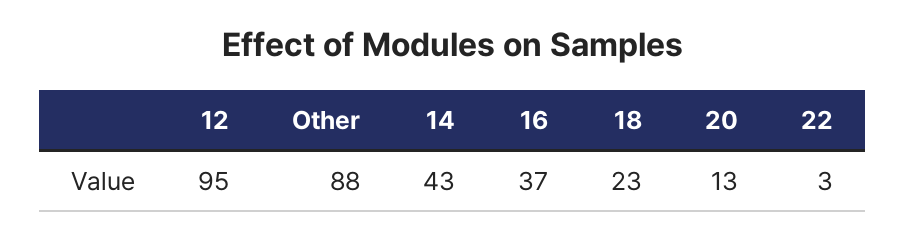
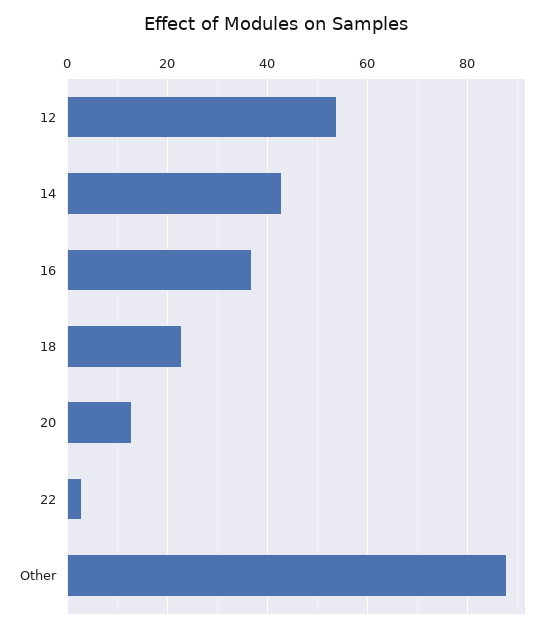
  {
-   "12": 95,
+   "12": 55,
    "Other": 88,
    "14": 43,
    "16": 37,
    "18": 23,
    "20": 13,
    "22": 3
  }

